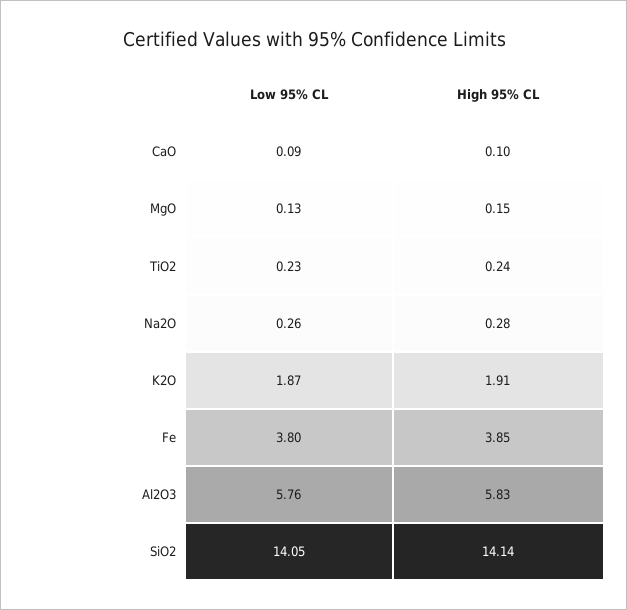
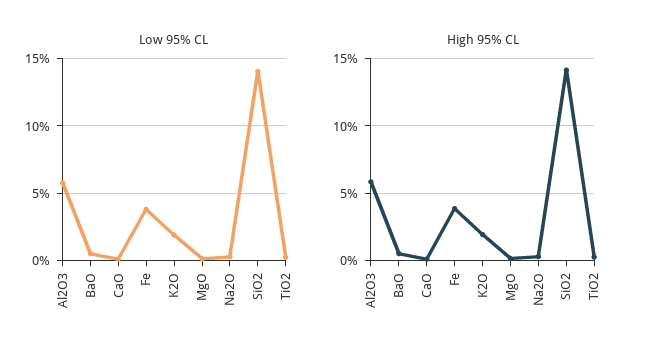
  {
    "Low 95% CL": {
      "CaO": 0.09,
      "MgO": 0.13,
      "TiO2": 0.23,
      "Na2O": 0.26,
      "K2O": 1.87,
      "Fe": 3.8,
      "Al2O3": 5.76,
-     "SiO2": 14.05
+     "SiO2": 14.05,
+     "BaO": 0.5
    },
    "High 95% CL": {
      "CaO": 0.1,
      "MgO": 0.15,
      "TiO2": 0.24,
      "Na2O": 0.28,
      "K2O": 1.91,
      "Fe": 3.85,
      "Al2O3": 5.83,
-     "SiO2": 14.14
+     "SiO2": 14.14,
+     "BaO": 0.5
    }
  }

